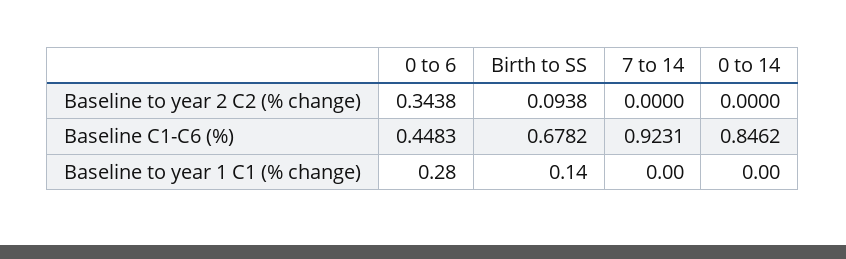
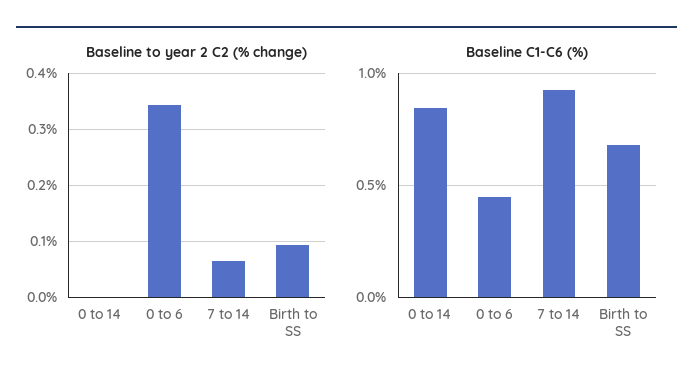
  {
    "Baseline to year 2 C2 (% change)": {
      "0 to 6": 0.3438,
      "Birth to SS": 0.0938,
-     "7 to 14": 0,
+     "7 to 14": 0.06,
      "0 to 14": 0
    },
    "Baseline C1-C6 (%)": {
      "0 to 6": 0.4483,
      "Birth to SS": 0.6782,
      "7 to 14": 0.9231,
      "0 to 14": 0.8462
-   },
+   }
-   "Baseline to year 1 C1 (% change)": {
-     "0 to 6": 0.28,
-     "Birth to SS": 0.14,
-     "7 to 14": 0,
-     "0 to 14": 0
-   }
  }

